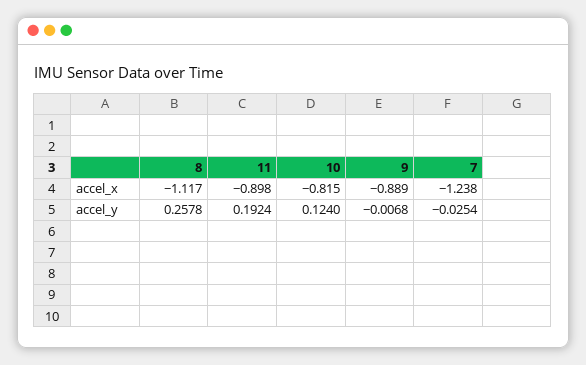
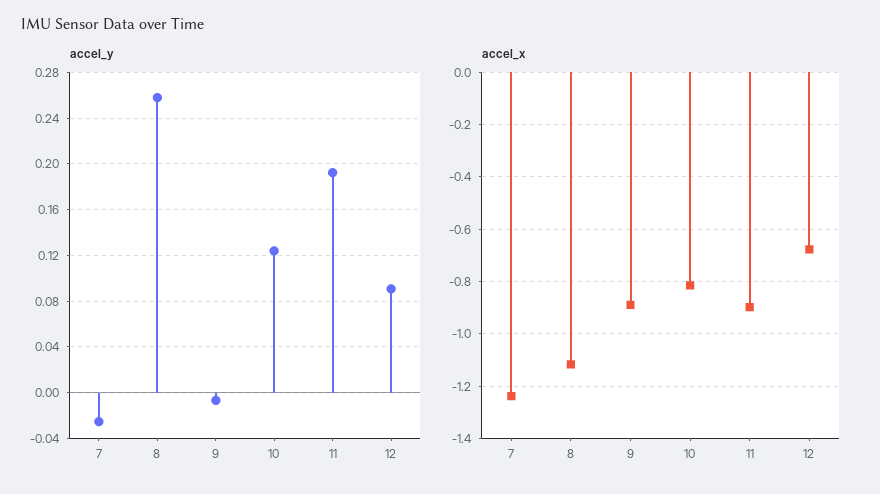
  {
    "accel_x": {
      "8": -1.117,
      "11": -0.898,
      "10": -0.815,
      "9": -0.889,
-     "7": -1.238
+     "7": -1.238,
+     "12": -0.675
    },
    "accel_y": {
      "8": 0.2578,
      "11": 0.1924,
      "10": 0.124,
      "9": -0.0068,
-     "7": -0.0254
+     "7": -0.0254,
+     "12": 0.09
    }
  }

